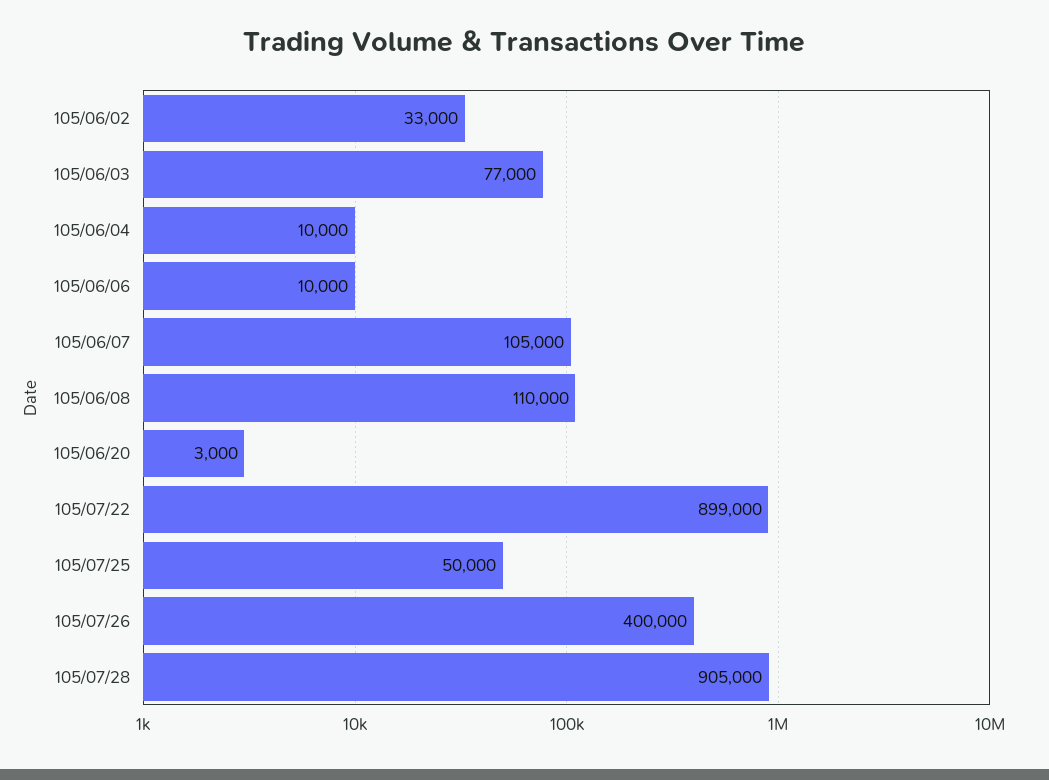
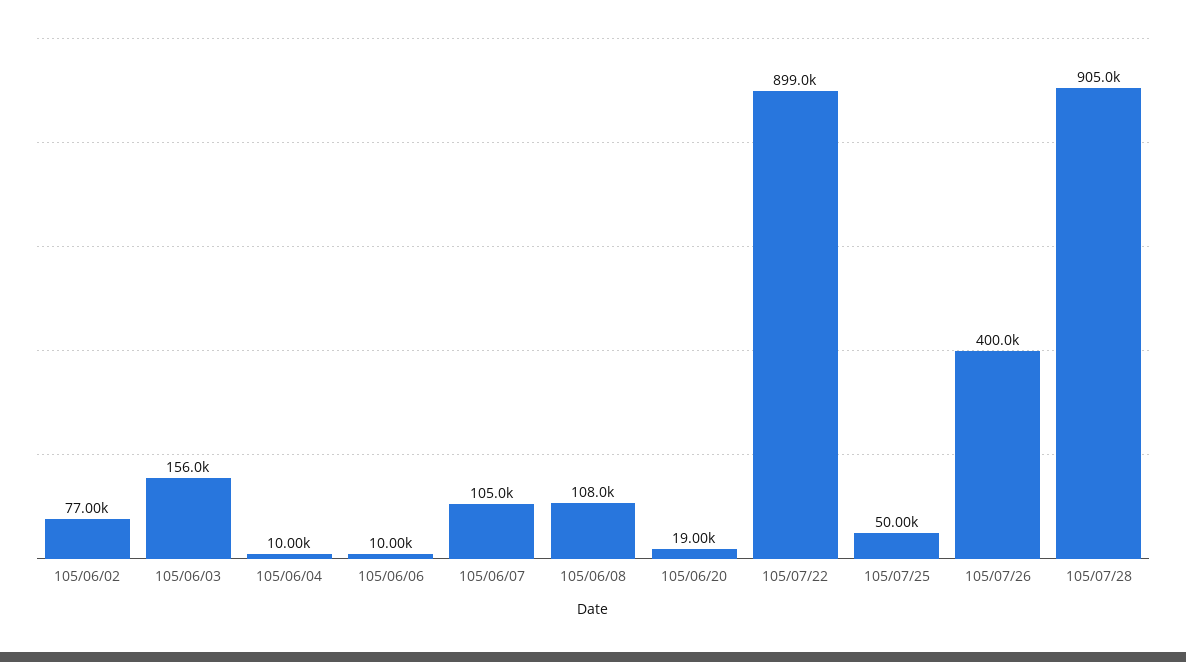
  {
-   "105/06/02": 33000,
+   "105/06/02": 77000,
-   "105/06/03": 77000,
+   "105/06/03": 156000,
    "105/06/04": 10000,
    "105/06/06": 10000,
    "105/06/07": 105000,
-   "105/06/08": 110000,
+   "105/06/08": 108000,
-   "105/06/20": 3000,
+   "105/06/20": 19000,
    "105/07/22": 899000,
    "105/07/25": 50000,
    "105/07/26": 400000,
    "105/07/28": 905000
  }

